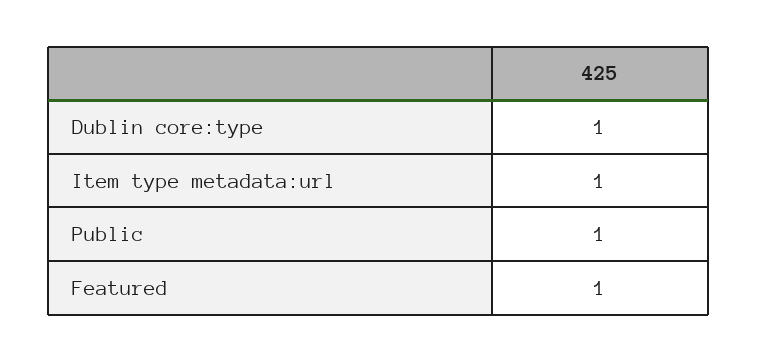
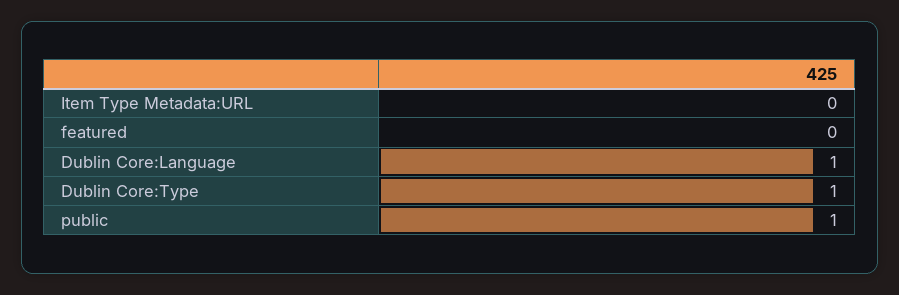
  {
    "Dublin core:type": 1,
-   "Item type metadata:url": 1,
+   "Item type metadata:url": 0,
    "Public": 1,
-   "Featured": 1
+   "Featured": 0,
+   "Dublin Core:Language": 1
  }

